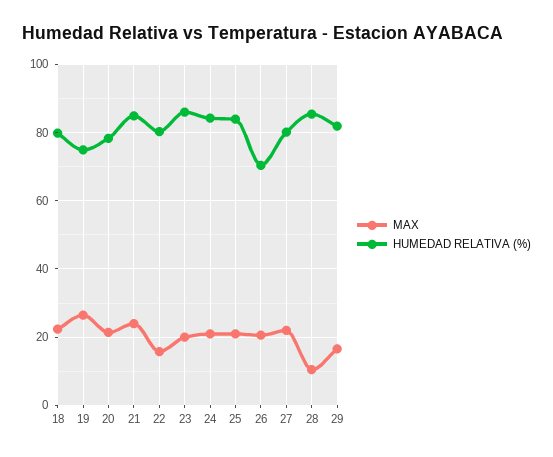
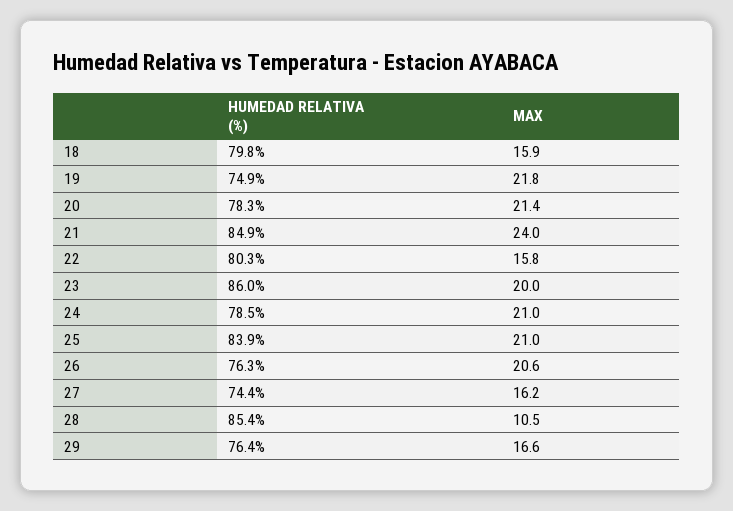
  {
    "MAX": {
-     "18": 22,
+     "18": 15.9,
-     "19": 26,
+     "19": 21.8,
      "20": 21.4,
      "21": 24,
      "22": 15.8,
      "23": 20,
      "24": 21,
      "25": 21,
      "26": 20.6,
-     "27": 22,
+     "27": 16.2,
      "28": 10.5,
      "29": 16.6
    },
    "HUMEDAD RELATIVA (%)": {
      "18": 79.8,
      "19": 74.9,
      "20": 78.3,
      "21": 84.9,
      "22": 80.3,
      "23": 86,
-     "24": 84,
+     "24": 78.5,
      "25": 83.9,
-     "26": 70,
+     "26": 76.3,
-     "27": 80,
+     "27": 74.4,
      "28": 85.4,
-     "29": 82
+     "29": 76.4
    }
  }

